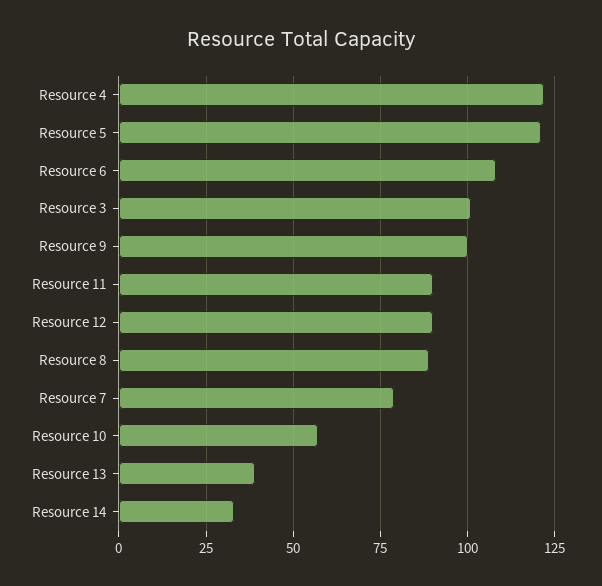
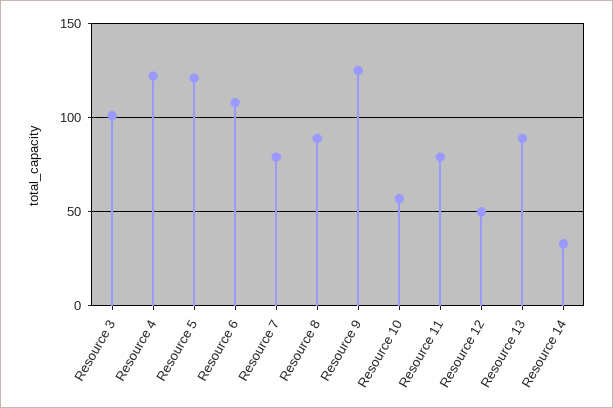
  {
    "Resource 4": 120,
    "Resource 5": 120,
    "Resource 6": 110,
    "Resource 3": 100,
-   "Resource 9": 100,
+   "Resource 9": 125,
-   "Resource 11": 90,
+   "Resource 11": 80,
-   "Resource 12": 90,
+   "Resource 12": 50,
    "Resource 8": 90,
    "Resource 7": 80,
    "Resource 10": 55,
-   "Resource 13": 40,
+   "Resource 13": 90,
    "Resource 14": 35
  }

